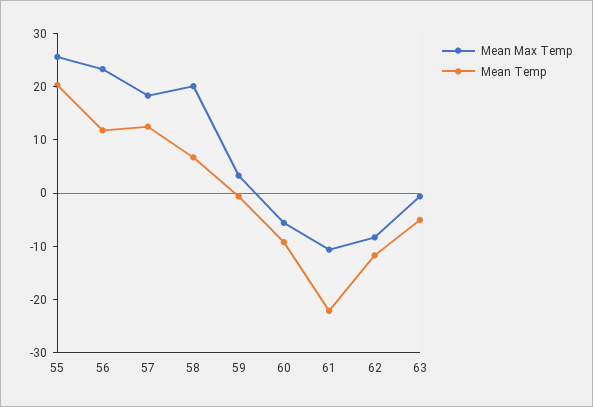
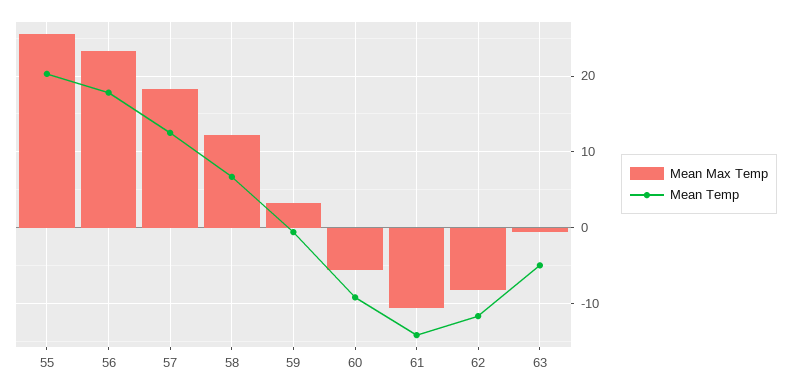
  {
    "Mean Max Temp": {
      "55": 26,
      "56": 23,
      "57": 18,
-     "58": 20,
+     "58": 12,
      "59": 3,
      "60": -6,
      "61": -11,
      "62": -8,
      "63": -1
    },
    "Mean Temp": {
      "55": 20,
-     "56": 12,
+     "56": 18,
      "57": 13,
      "58": 7,
      "59": -1,
      "60": -9,
-     "61": -22,
+     "61": -14,
      "62": -12,
      "63": -5
    }
  }

